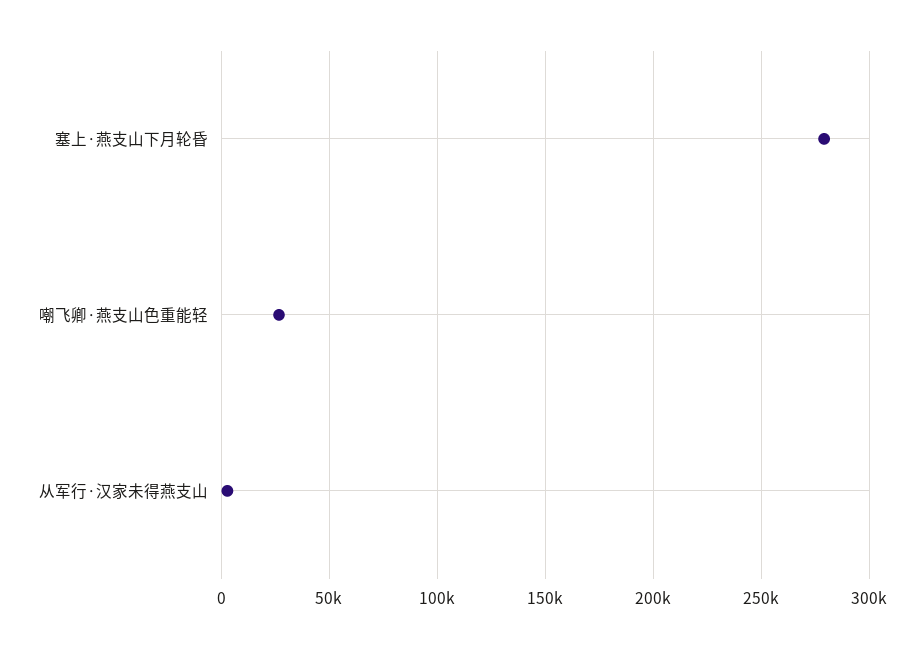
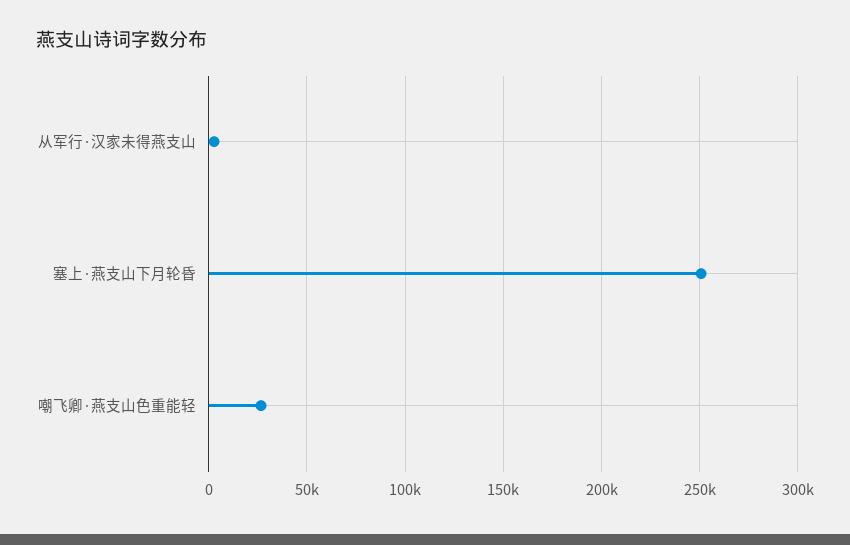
  {
-   "塞上·燕支山下月轮昏": 280000,
+   "塞上·燕支山下月轮昏": 250000,
    "嘲飞卿·燕支山色重能轻": 25000,
    "从军行·汉家未得燕支山": 5000
  }

